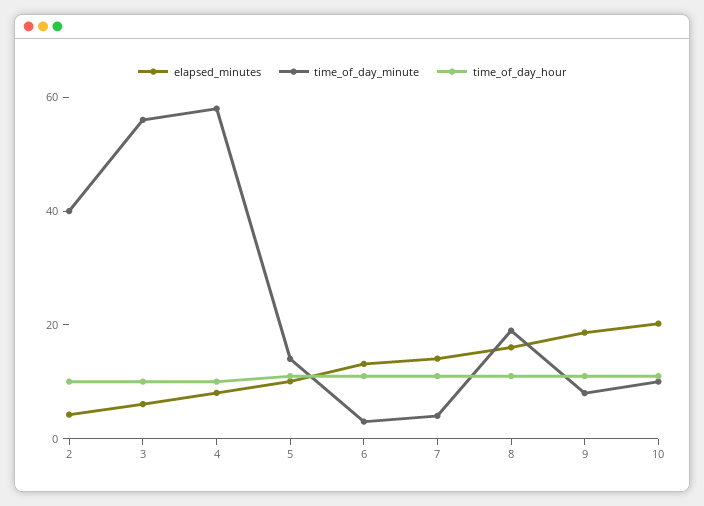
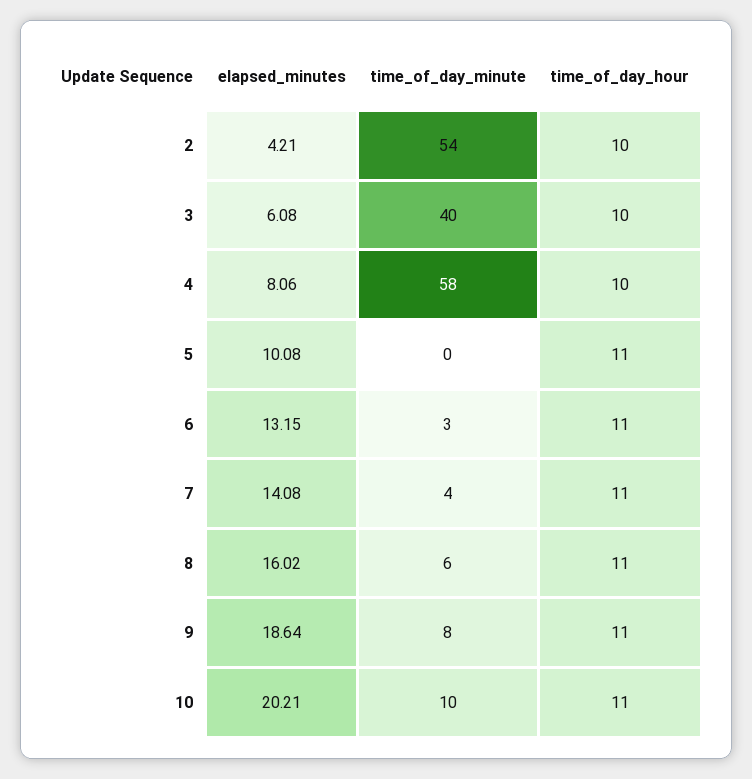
  {
    "elapsed_minutes": {
      "2": 4.21,
      "3": 6.08,
      "4": 8.06,
      "5": 10.08,
      "6": 13.15,
      "7": 14.08,
      "8": 16.02,
      "9": 18.64,
      "10": 20.21
    },
    "time_of_day_minute": {
-     "2": 40,
+     "2": 54,
-     "3": 55,
+     "3": 40,
      "4": 58,
-     "5": 15,
+     "5": 0,
      "6": 3,
      "7": 4,
-     "8": 20,
+     "8": 6,
      "9": 8,
      "10": 10
    },
    "time_of_day_hour": {
      "2": 10,
      "3": 10,
      "4": 10,
      "5": 11,
      "6": 11,
      "7": 11,
      "8": 11,
      "9": 11,
      "10": 11
    }
  }

